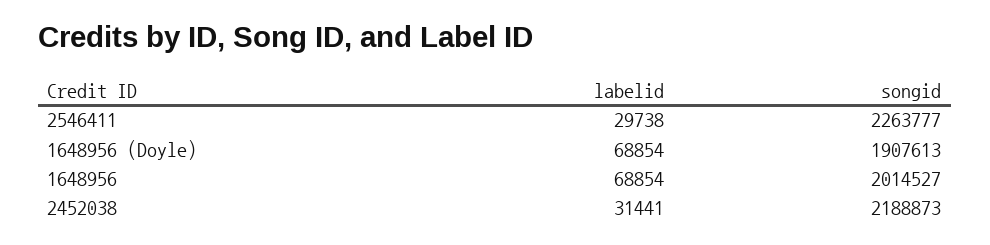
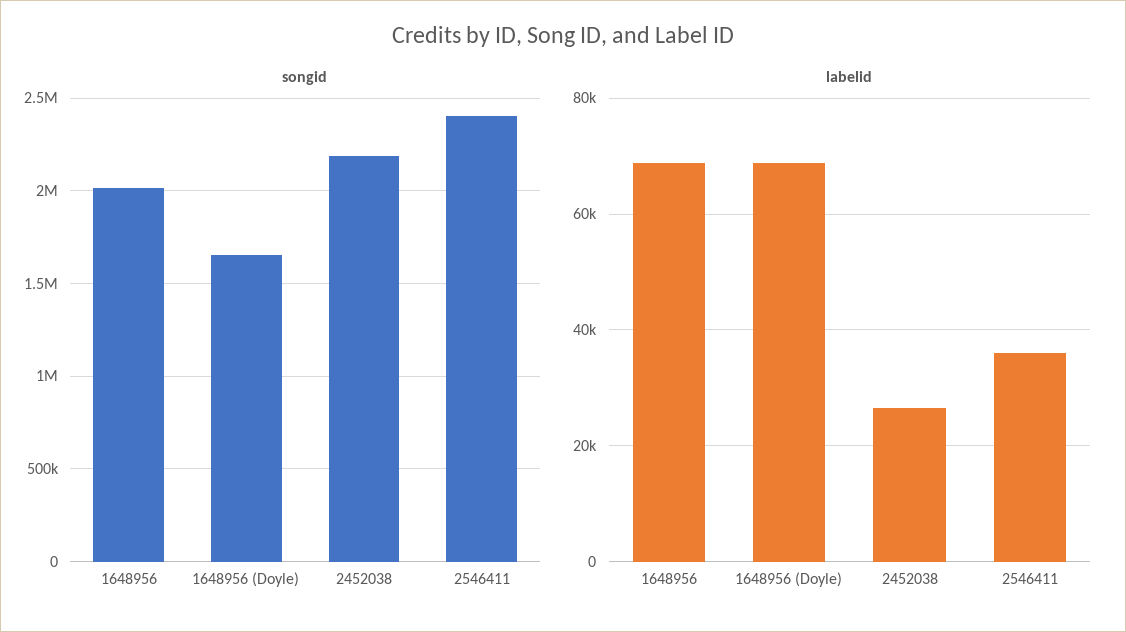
  {
    "labelid": {
-     "2546411": 29738,
+     "2546411": 36000,
      "1648956 (Doyle)": 68854,
      "1648956": 68854,
-     "2452038": 31441
+     "2452038": 26000
    },
    "songid": {
-     "2546411": 2263777,
+     "2546411": 2400000,
-     "1648956 (Doyle)": 1907613,
+     "1648956 (Doyle)": 1650000,
      "1648956": 2014527,
      "2452038": 2188873
    }
  }

